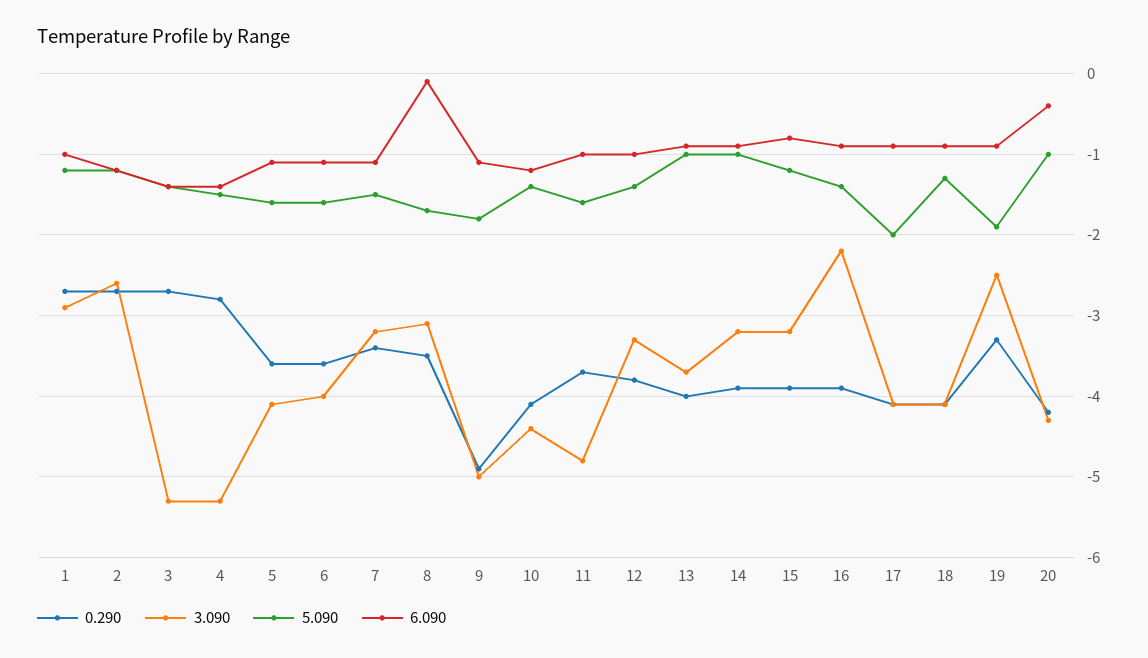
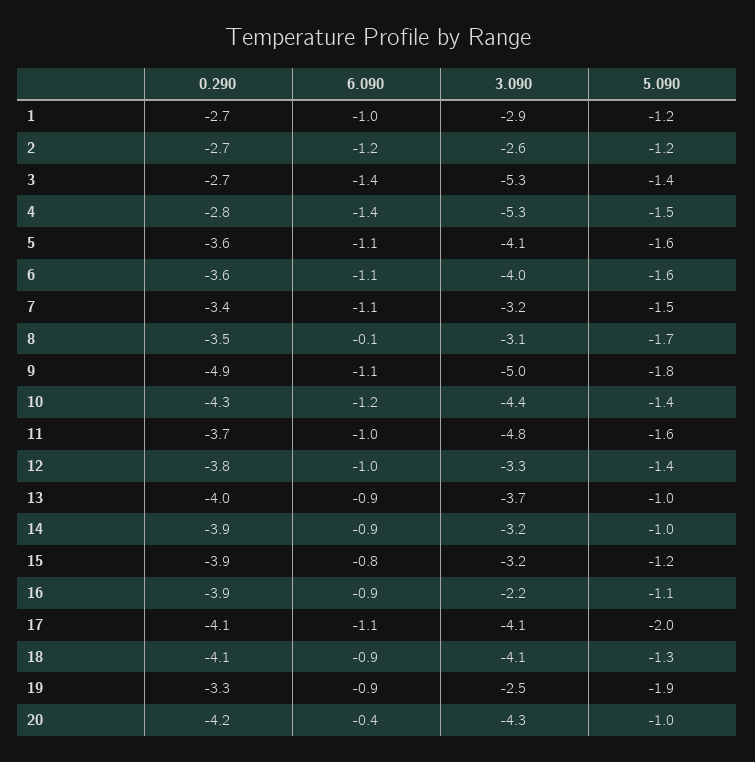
  {
    "0.290": {
      "1": -2.7,
      "2": -2.7,
      "3": -2.7,
      "4": -2.8,
      "5": -3.6,
      "6": -3.6,
      "7": -3.4,
      "8": -3.5,
      "9": -4.9,
-     "10": -4.1,
+     "10": -4.3,
      "11": -3.7,
      "12": -3.8,
      "13": -4,
      "14": -3.9,
      "15": -3.9,
      "16": -3.9,
      "17": -4.1,
      "18": -4.1,
      "19": -3.3,
      "20": -4.2
    },
    "3.090": {
      "1": -2.9,
      "2": -2.6,
      "3": -5.3,
      "4": -5.3,
      "5": -4.1,
      "6": -4,
      "7": -3.2,
      "8": -3.1,
      "9": -5,
      "10": -4.4,
      "11": -4.8,
      "12": -3.3,
      "13": -3.7,
      "14": -3.2,
      "15": -3.2,
      "16": -2.2,
      "17": -4.1,
      "18": -4.1,
      "19": -2.5,
      "20": -4.3
    },
    "5.090": {
      "1": -1.2,
      "2": -1.2,
      "3": -1.4,
      "4": -1.5,
      "5": -1.6,
      "6": -1.6,
      "7": -1.5,
      "8": -1.7,
      "9": -1.8,
      "10": -1.4,
      "11": -1.6,
      "12": -1.4,
      "13": -1,
      "14": -1,
      "15": -1.2,
-     "16": -1.4,
+     "16": -1.1,
      "17": -2,
      "18": -1.3,
      "19": -1.9,
      "20": -1
    },
    "6.090": {
      "1": -1,
      "2": -1.2,
      "3": -1.4,
      "4": -1.4,
      "5": -1.1,
      "6": -1.1,
      "7": -1.1,
      "8": -0.1,
      "9": -1.1,
      "10": -1.2,
      "11": -1,
      "12": -1,
      "13": -0.9,
      "14": -0.9,
      "15": -0.8,
      "16": -0.9,
-     "17": -0.9,
+     "17": -1.1,
      "18": -0.9,
      "19": -0.9,
      "20": -0.4
    }
  }

